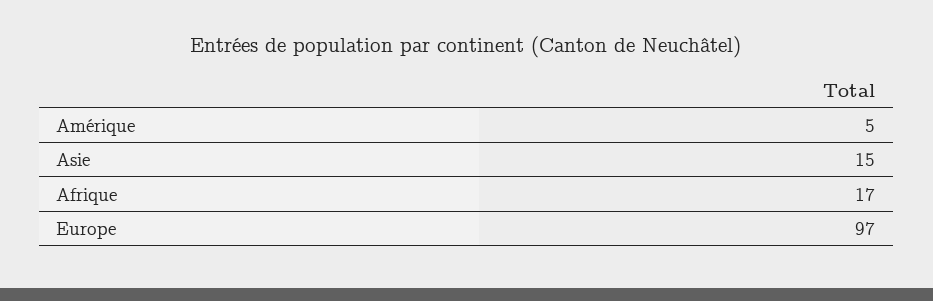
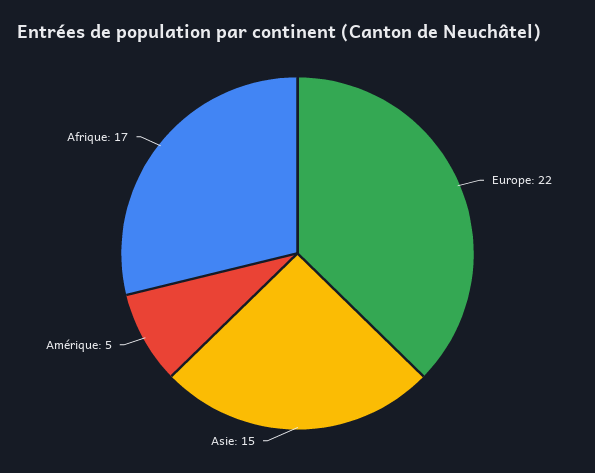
  {
    "Amérique": 5,
    "Asie": 15,
    "Afrique": 17,
-   "Europe": 97
+   "Europe": 22
  }

